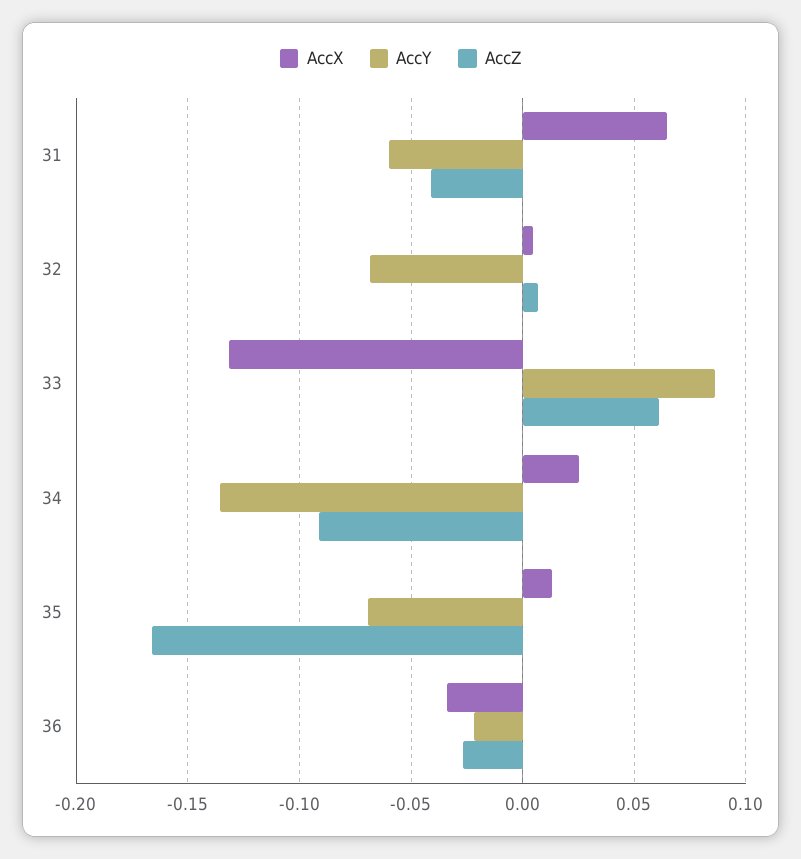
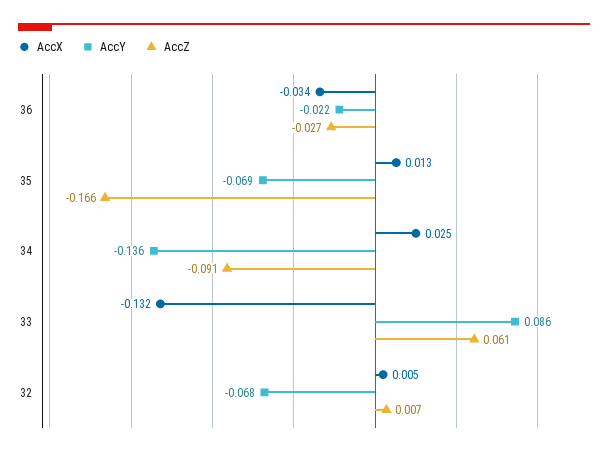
  {
    "AccX": {
-     "31": 0.065,
      "32": 0.005,
      "33": -0.132,
      "34": 0.025,
      "35": 0.013,
      "36": -0.034
    },
    "AccY": {
-     "31": -0.06,
      "32": -0.068,
      "33": 0.086,
      "34": -0.136,
      "35": -0.069,
      "36": -0.022
    },
    "AccZ": {
-     "31": -0.04,
      "32": 0.007,
      "33": 0.061,
      "34": -0.091,
      "35": -0.166,
      "36": -0.027
    }
  }

